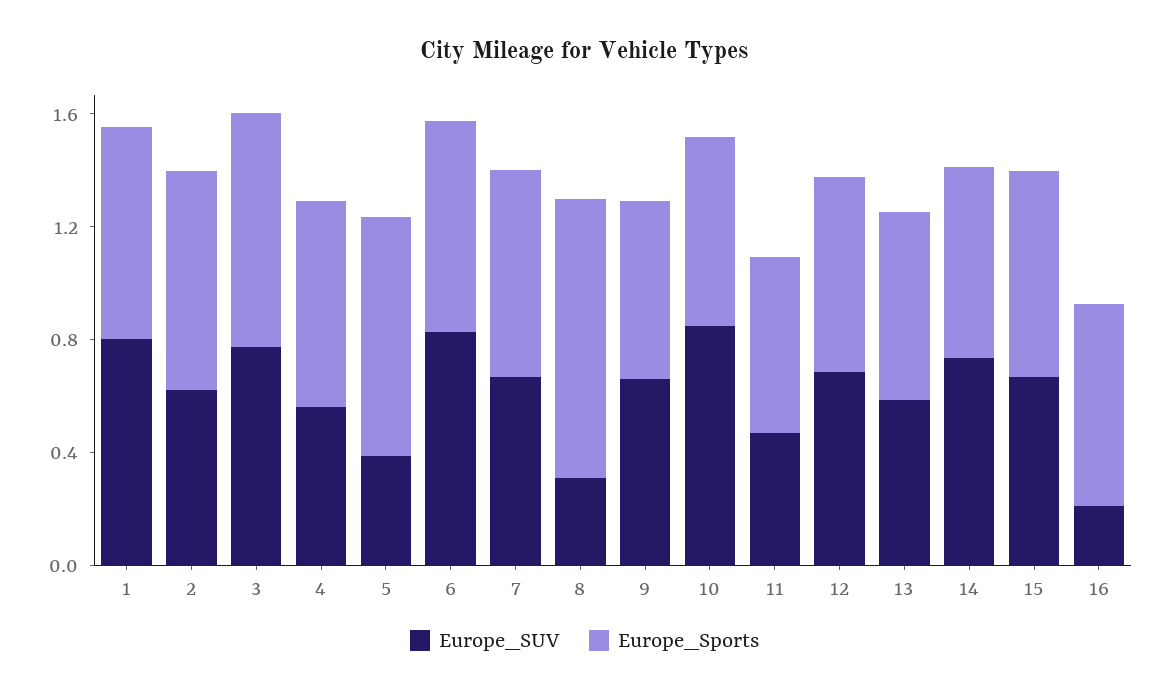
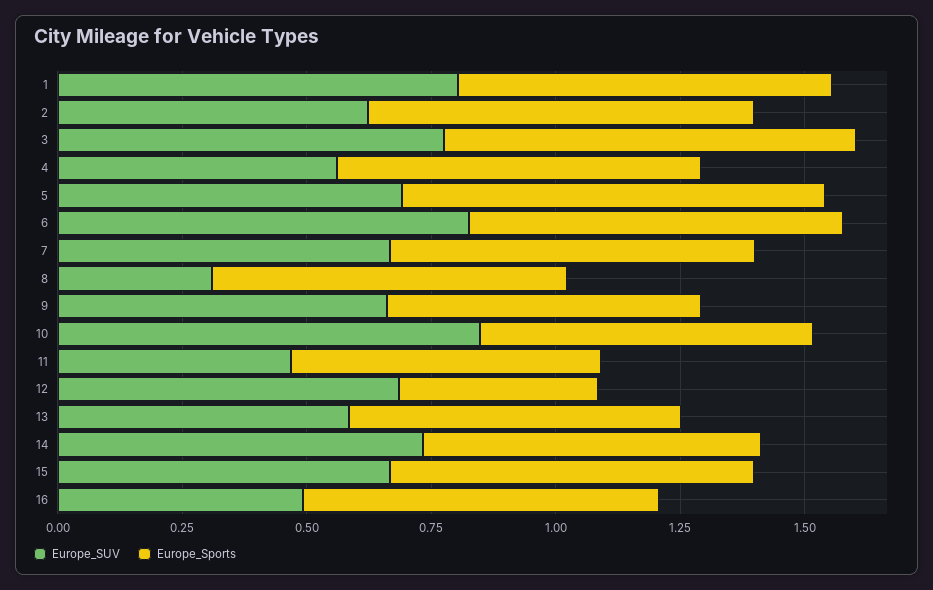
  {
    "Europe_SUV": {
      "1": 0.8,
      "2": 0.6,
      "3": 0.8,
      "4": 0.55,
-     "5": 0.4,
+     "5": 0.7,
      "6": 0.85,
      "7": 0.65,
      "8": 0.3,
      "9": 0.65,
      "10": 0.85,
      "11": 0.45,
      "12": 0.7,
      "13": 0.6,
      "14": 0.75,
      "15": 0.65,
-     "16": 0.2
+     "16": 0.5
    },
    "Europe_Sports": {
      "1": 0.75,
      "2": 0.8,
      "3": 0.85,
      "4": 0.75,
      "5": 0.85,
      "6": 0.75,
      "7": 0.75,
-     "8": 1,
+     "8": 0.7,
      "9": 0.65,
      "10": 0.65,
      "11": 0.6,
-     "12": 0.7,
+     "12": 0.4,
      "13": 0.65,
      "14": 0.7,
      "15": 0.75,
      "16": 0.7
    }
  }

